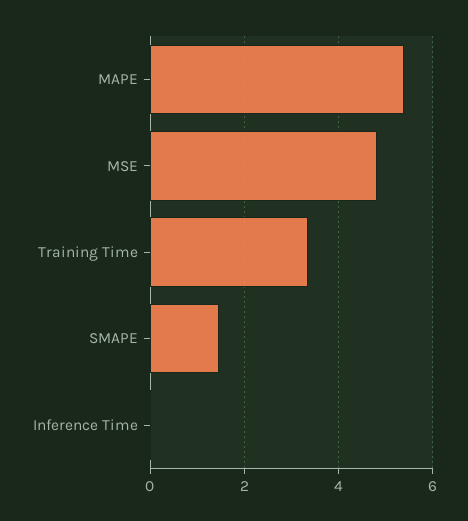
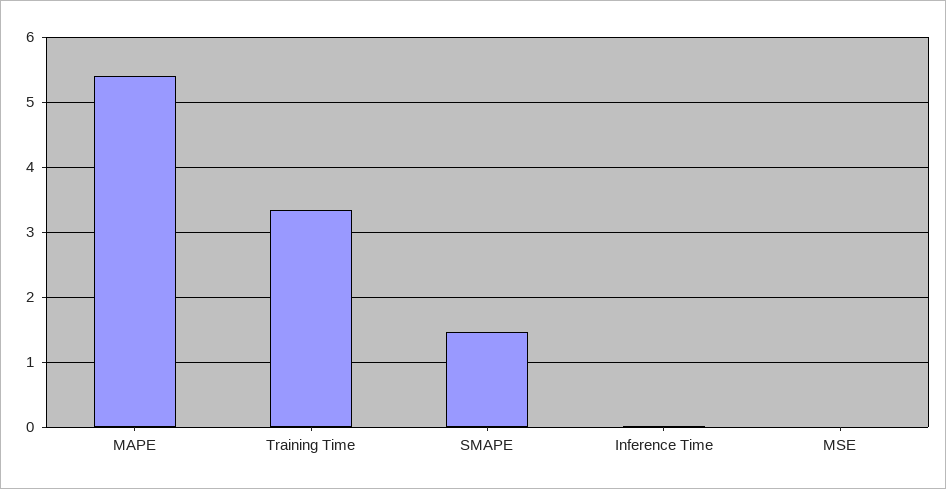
  {
    "MAPE": 5.4,
-   "MSE": 4.8,
+   "MSE": 0,
    "Training Time": 3.3,
    "SMAPE": 1.5,
    "Inference Time": 0
  }

